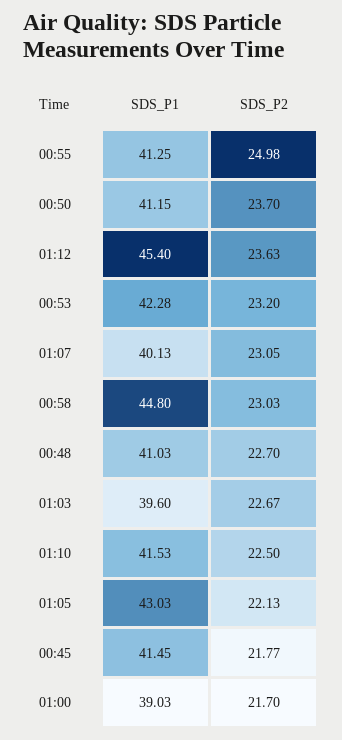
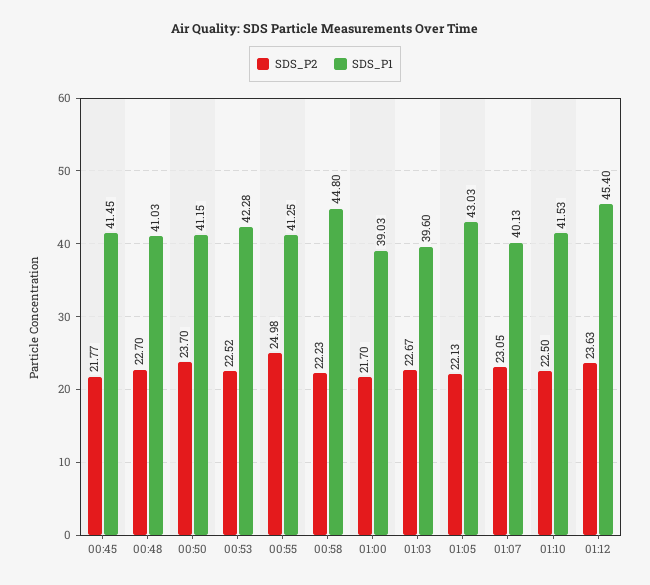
  {
    "SDS_P1": {
      "00:55": 41.25,
      "00:50": 41.15,
      "01:12": 45.4,
      "00:53": 42.28,
      "01:07": 40.13,
      "00:58": 44.8,
      "00:48": 41.03,
      "01:03": 39.6,
      "01:10": 41.53,
      "01:05": 43.03,
      "00:45": 41.45,
      "01:00": 39.03
    },
    "SDS_P2": {
      "00:55": 24.98,
      "00:50": 23.7,
      "01:12": 23.63,
-     "00:53": 23.2,
+     "00:53": 22.52,
      "01:07": 23.05,
-     "00:58": 23.03,
+     "00:58": 22.23,
      "00:48": 22.7,
      "01:03": 22.67,
      "01:10": 22.5,
      "01:05": 22.13,
      "00:45": 21.77,
      "01:00": 21.7
    }
  }

